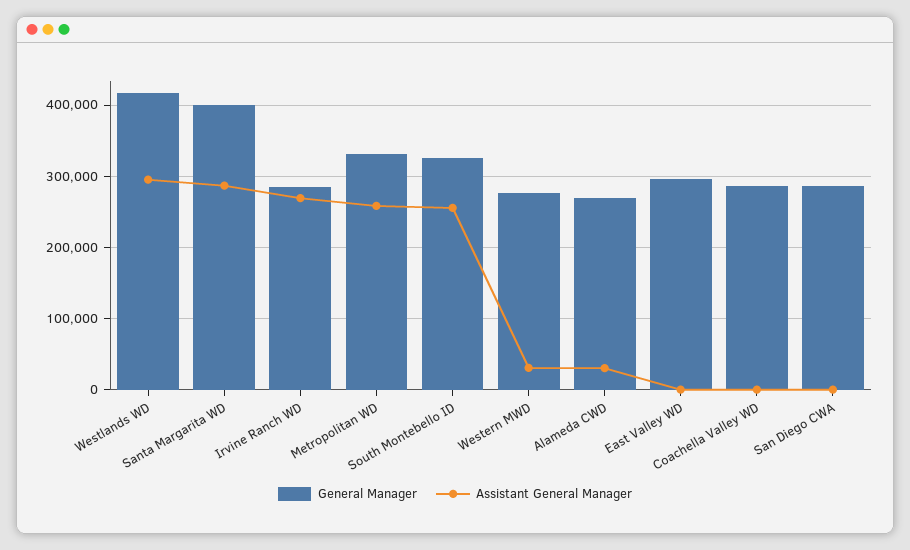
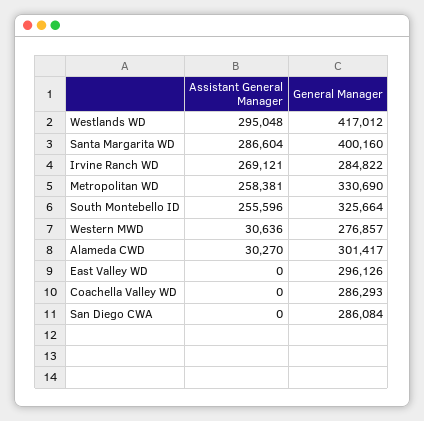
  {
    "General Manager": {
      "Westlands WD": 417012,
      "Santa Margarita WD": 400160,
      "Irvine Ranch WD": 284822,
      "Metropolitan WD": 330690,
      "South Montebello ID": 325664,
      "Western MWD": 276857,
-     "Alameda CWD": 270000,
+     "Alameda CWD": 301417,
      "East Valley WD": 296126,
      "Coachella Valley WD": 286293,
      "San Diego CWA": 286084
    },
    "Assistant General Manager": {
      "Westlands WD": 295048,
      "Santa Margarita WD": 286604,
      "Irvine Ranch WD": 269121,
      "Metropolitan WD": 258381,
      "South Montebello ID": 255596,
      "Western MWD": 30636,
      "Alameda CWD": 30270,
      "East Valley WD": 0,
      "Coachella Valley WD": 0,
      "San Diego CWA": 0
    }
  }

